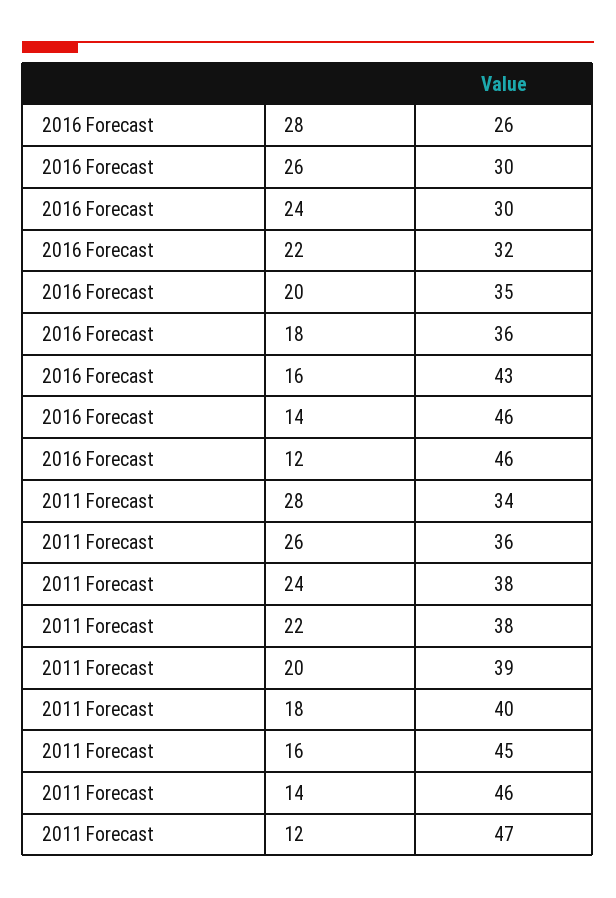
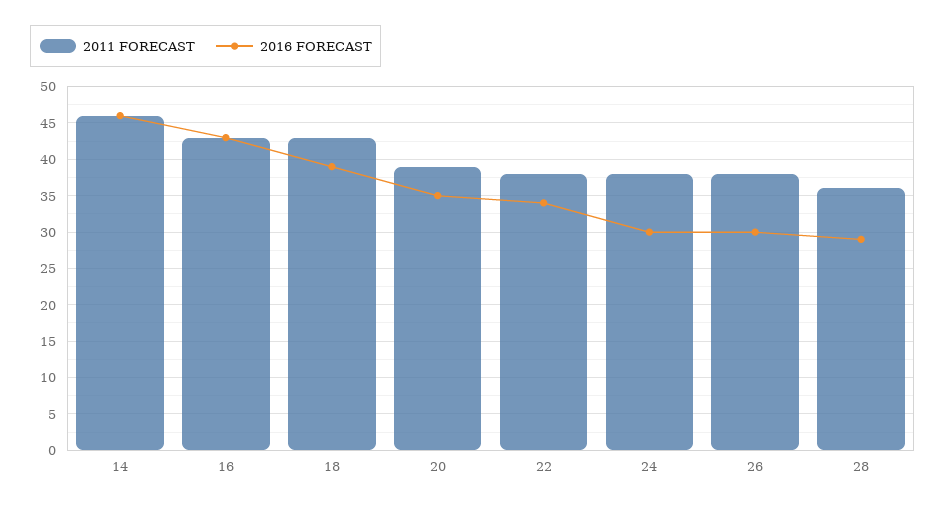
  {
    "2016 Forecast": {
-     "28": 26,
+     "28": 29,
      "26": 30,
      "24": 30,
-     "22": 32,
+     "22": 34,
      "20": 35,
-     "18": 36,
+     "18": 39,
      "16": 43,
-     "14": 46,
+     "14": 46
-     "12": 46
    },
    "2011 Forecast": {
-     "28": 34,
+     "28": 36,
-     "26": 36,
+     "26": 38,
      "24": 38,
      "22": 38,
      "20": 39,
-     "18": 40,
+     "18": 43,
-     "16": 45,
+     "16": 43,
-     "14": 46,
+     "14": 46
-     "12": 47
    }
  }

